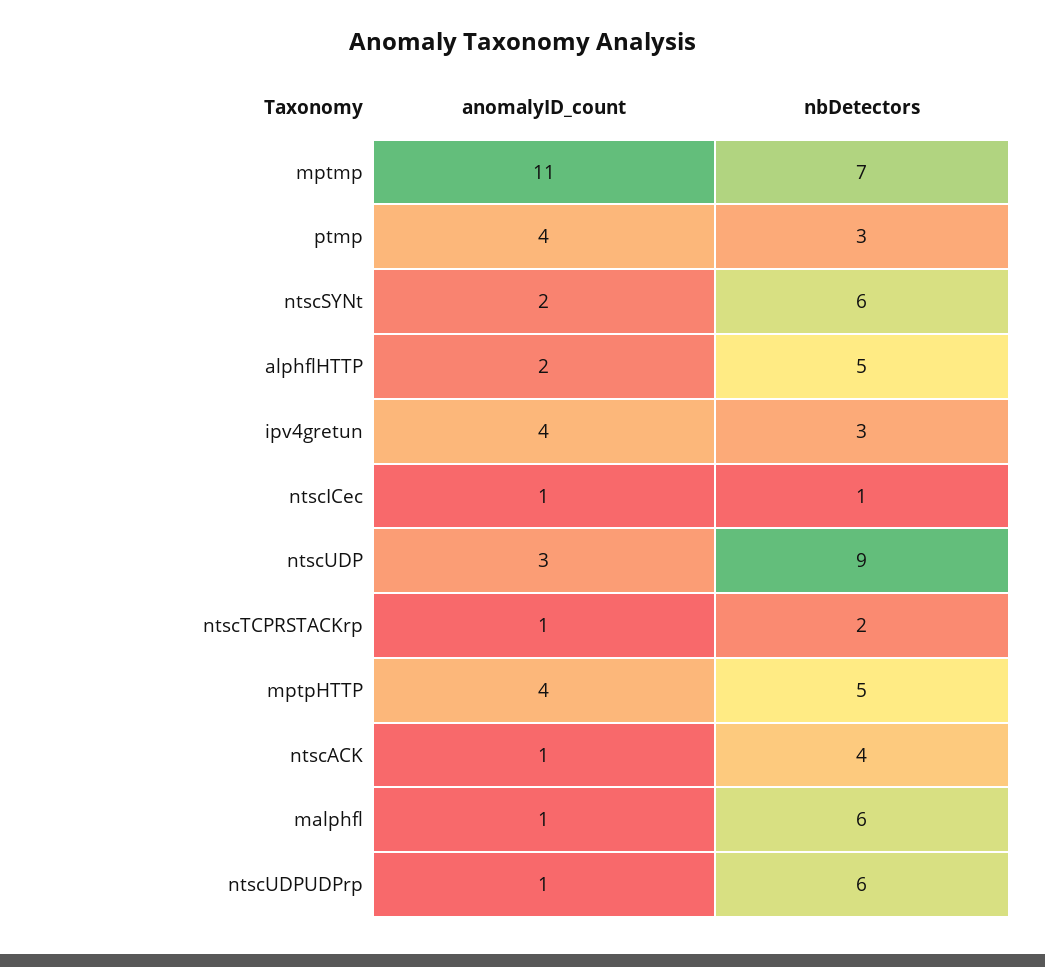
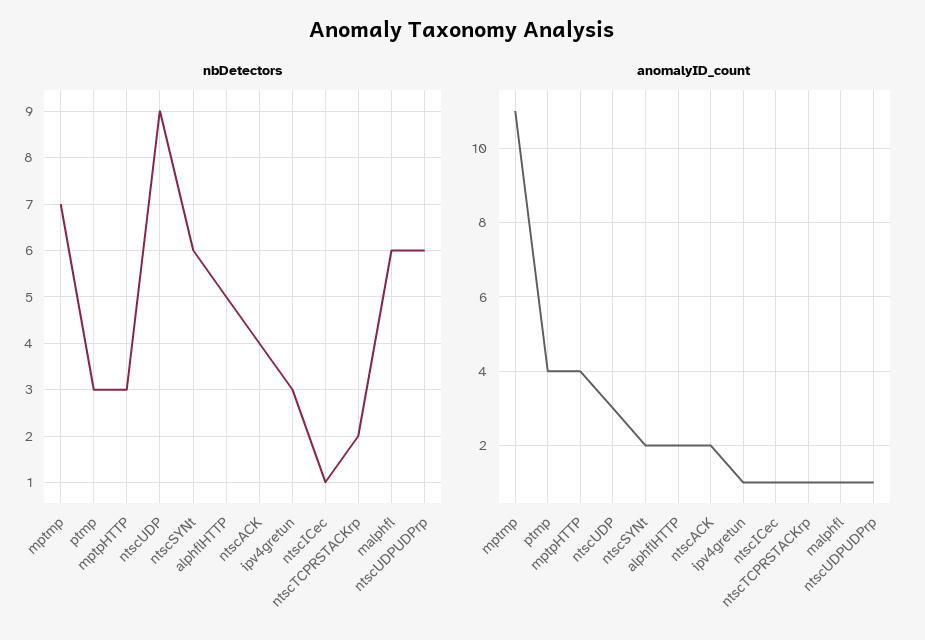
  {
    "anomalyID_count": {
      "mptmp": 11,
      "ptmp": 4,
      "ntscSYNt": 2,
      "alphflHTTP": 2,
-     "ipv4gretun": 4,
+     "ipv4gretun": 1,
      "ntscICec": 1,
      "ntscUDP": 3,
      "ntscTCPRSTACKrp": 1,
      "mptpHTTP": 4,
-     "ntscACK": 1,
+     "ntscACK": 2,
      "malphfl": 1,
      "ntscUDPUDPrp": 1
    },
    "nbDetectors": {
      "mptmp": 7,
      "ptmp": 3,
      "ntscSYNt": 6,
      "alphflHTTP": 5,
      "ipv4gretun": 3,
      "ntscICec": 1,
      "ntscUDP": 9,
      "ntscTCPRSTACKrp": 2,
-     "mptpHTTP": 5,
+     "mptpHTTP": 3,
      "ntscACK": 4,
      "malphfl": 6,
      "ntscUDPUDPrp": 6
    }
  }

